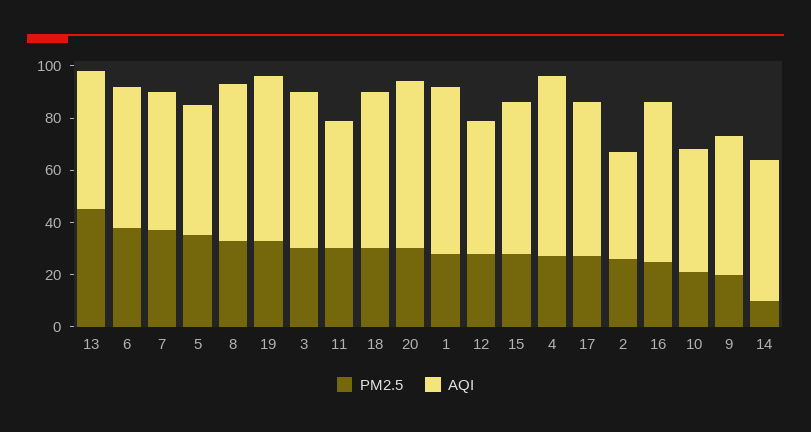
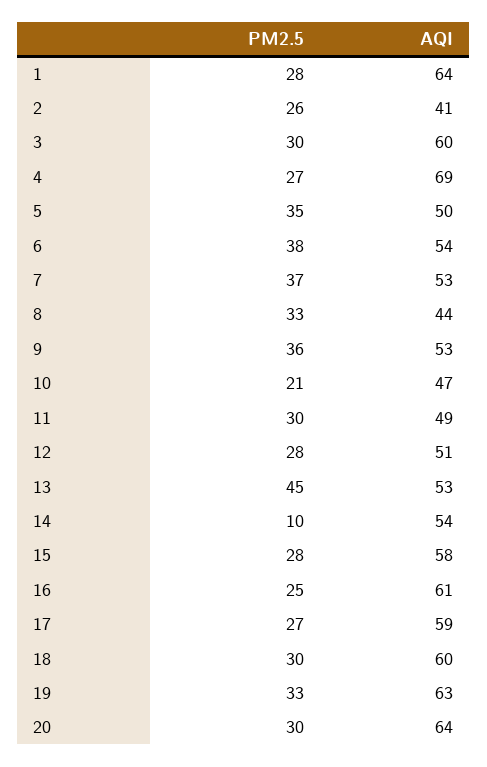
  {
    "PM2.5": {
      "13": 45,
      "6": 38,
      "7": 37,
      "5": 35,
      "8": 33,
      "19": 33,
      "3": 30,
      "11": 30,
      "18": 30,
      "20": 30,
      "1": 28,
      "12": 28,
      "15": 28,
      "4": 27,
      "17": 27,
      "2": 26,
      "16": 25,
      "10": 21,
-     "9": 20,
+     "9": 36,
      "14": 10
    },
    "AQI": {
      "13": 53,
      "6": 54,
      "7": 53,
      "5": 50,
-     "8": 60,
+     "8": 44,
      "19": 63,
      "3": 60,
      "11": 49,
      "18": 60,
      "20": 64,
      "1": 64,
      "12": 51,
      "15": 58,
      "4": 69,
      "17": 59,
      "2": 41,
      "16": 61,
      "10": 47,
      "9": 53,
      "14": 54
    }
  }

